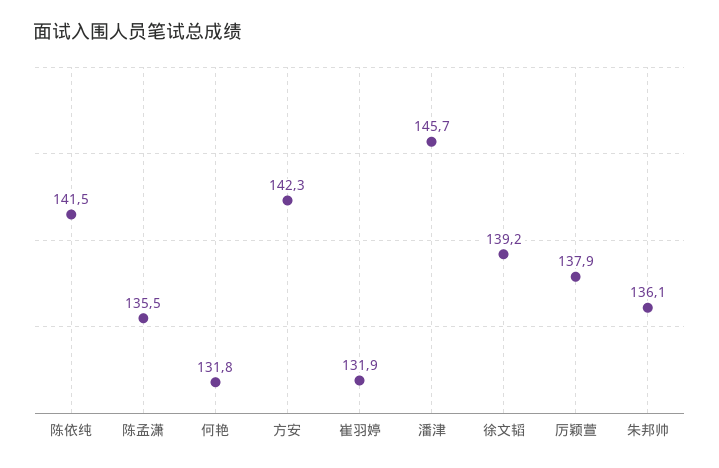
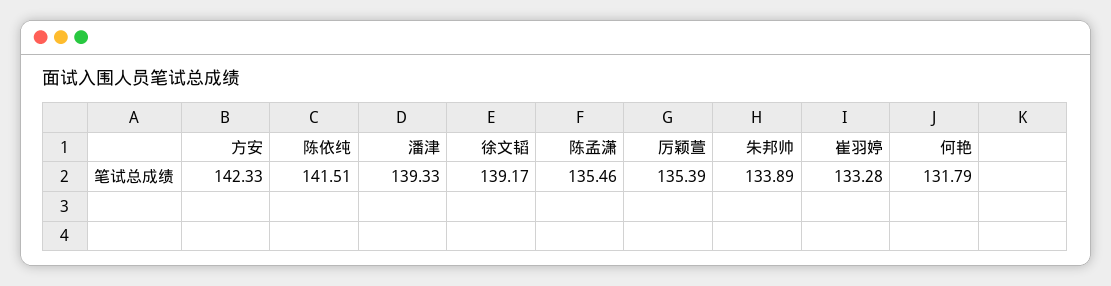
  {
    "陈依纯": 141.51,
    "陈孟潇": 135.46,
    "何艳": 131.79,
    "方安": 142.33,
-   "崔羽婷": 131.9,
+   "崔羽婷": 133.28,
-   "潘津": 145.7,
+   "潘津": 139.33,
    "徐文韬": 139.17,
-   "厉颖萱": 137.9,
+   "厉颖萱": 135.39,
-   "朱邦帅": 136.1
+   "朱邦帅": 133.89
  }

